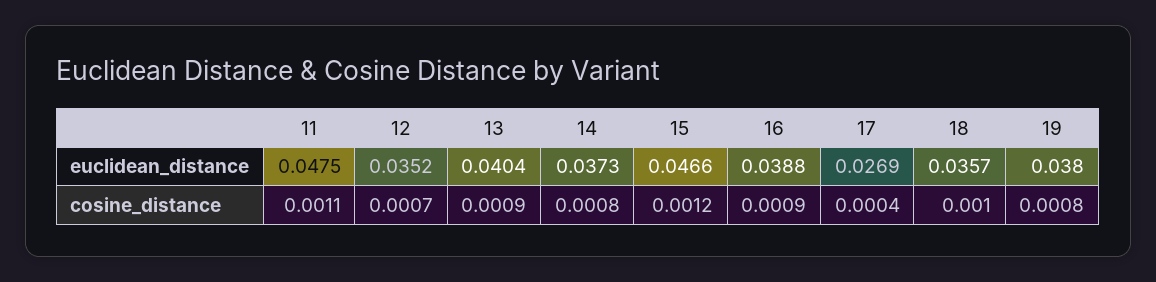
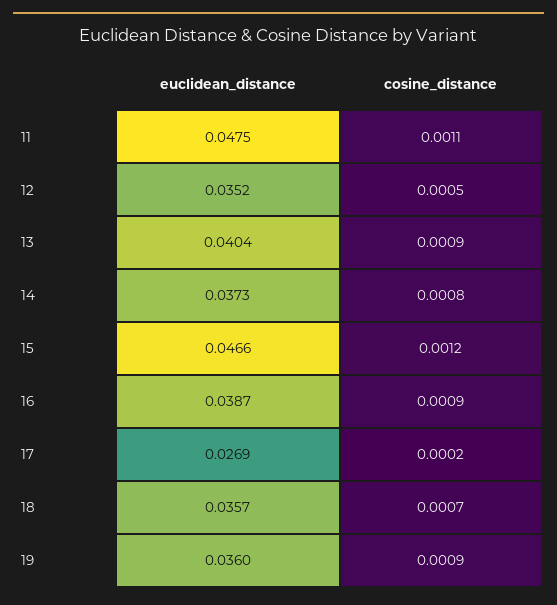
  {
    "11": {
      "euclidean_distance": 0.0475,
      "cosine_distance": 0.0011
    },
    "12": {
      "euclidean_distance": 0.0352,
-     "cosine_distance": 0.0007
+     "cosine_distance": 0.0005
    },
    "13": {
      "euclidean_distance": 0.0404,
      "cosine_distance": 0.0009
    },
    "14": {
      "euclidean_distance": 0.0373,
      "cosine_distance": 0.0008
    },
    "15": {
      "euclidean_distance": 0.0466,
      "cosine_distance": 0.0012
    },
    "16": {
-     "euclidean_distance": 0.0388,
+     "euclidean_distance": 0.0387,
      "cosine_distance": 0.0009
    },
    "17": {
      "euclidean_distance": 0.0269,
-     "cosine_distance": 0.0004
+     "cosine_distance": 0.0002
    },
    "18": {
      "euclidean_distance": 0.0357,
-     "cosine_distance": 0.001
+     "cosine_distance": 0.0007
    },
    "19": {
-     "euclidean_distance": 0.038,
+     "euclidean_distance": 0.036,
-     "cosine_distance": 0.0008
+     "cosine_distance": 0.0009
    }
  }

